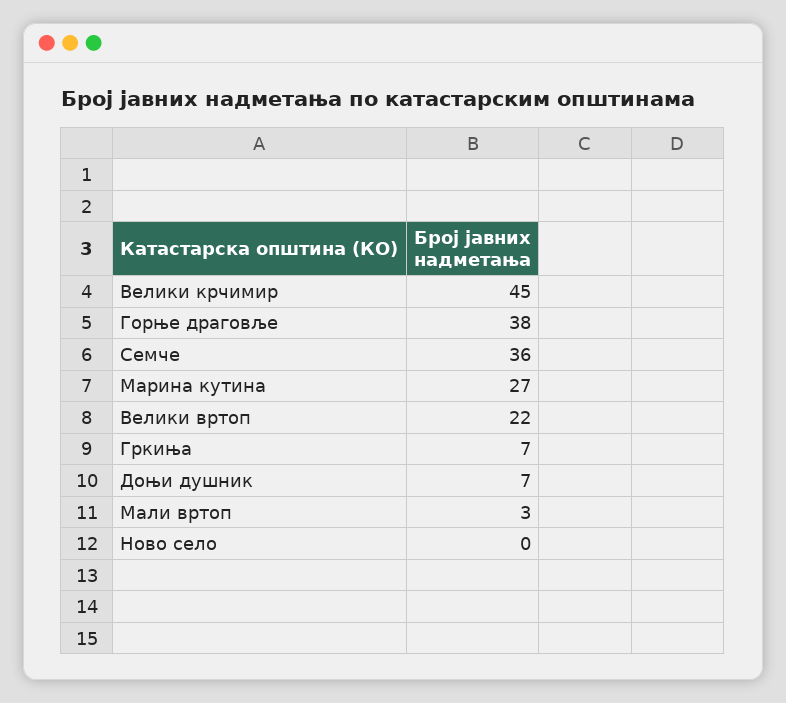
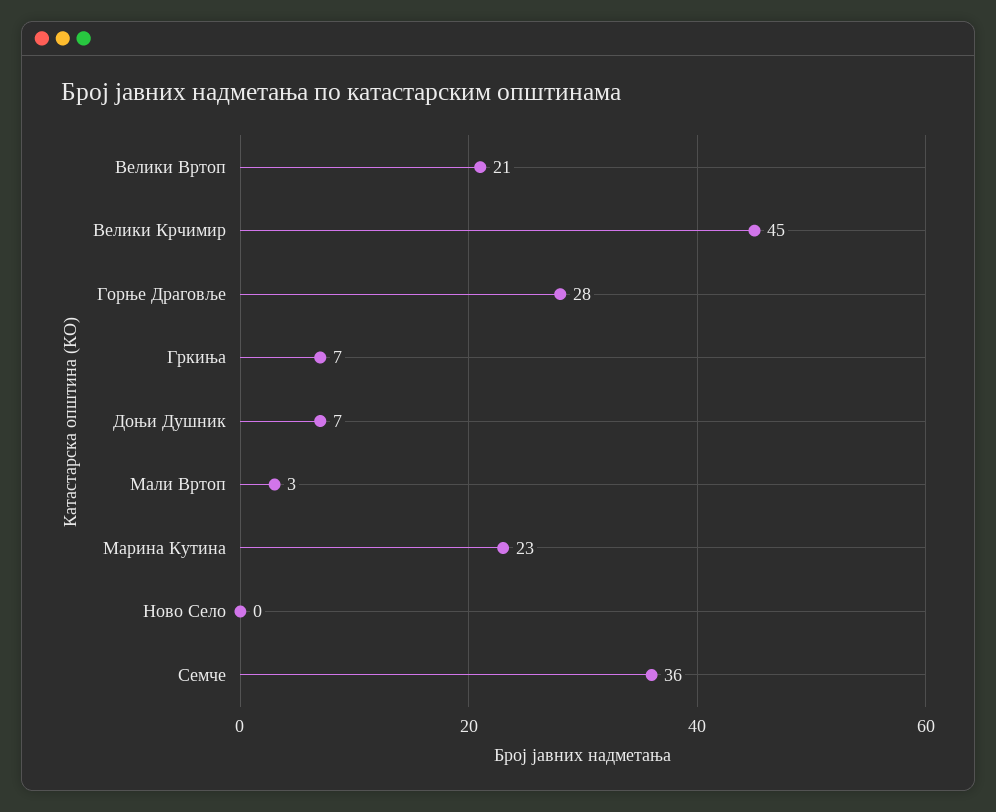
  {
    "Велики крчимир": 45,
-   "Горње драговље": 38,
+   "Горње драговље": 28,
    "Семче": 36,
-   "Марина кутина": 27,
+   "Марина кутина": 23,
-   "Велики вртоп": 22,
+   "Велики вртоп": 21,
    "Гркиња": 7,
    "Доњи душник": 7,
    "Мали вртоп": 3,
    "Ново село": 0
  }

